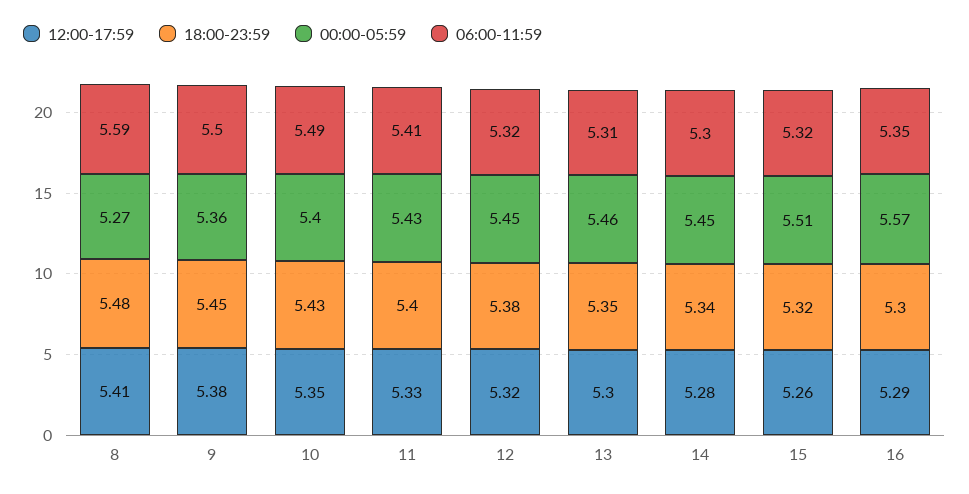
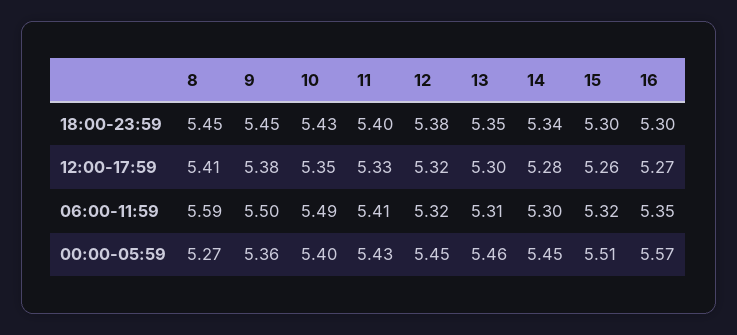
  {
    "12:00-17:59": {
      "8": 5.41,
      "9": 5.38,
      "10": 5.35,
      "11": 5.33,
      "12": 5.32,
      "13": 5.3,
      "14": 5.28,
      "15": 5.26,
-     "16": 5.29
+     "16": 5.27
    },
    "18:00-23:59": {
-     "8": 5.48,
+     "8": 5.45,
      "9": 5.45,
      "10": 5.43,
      "11": 5.4,
      "12": 5.38,
      "13": 5.35,
      "14": 5.34,
-     "15": 5.32,
+     "15": 5.3,
      "16": 5.3
    },
    "00:00-05:59": {
      "8": 5.27,
      "9": 5.36,
      "10": 5.4,
      "11": 5.43,
      "12": 5.45,
      "13": 5.46,
      "14": 5.45,
      "15": 5.51,
      "16": 5.57
    },
    "06:00-11:59": {
      "8": 5.59,
      "9": 5.5,
      "10": 5.49,
      "11": 5.41,
      "12": 5.32,
      "13": 5.31,
      "14": 5.3,
      "15": 5.32,
      "16": 5.35
    }
  }

